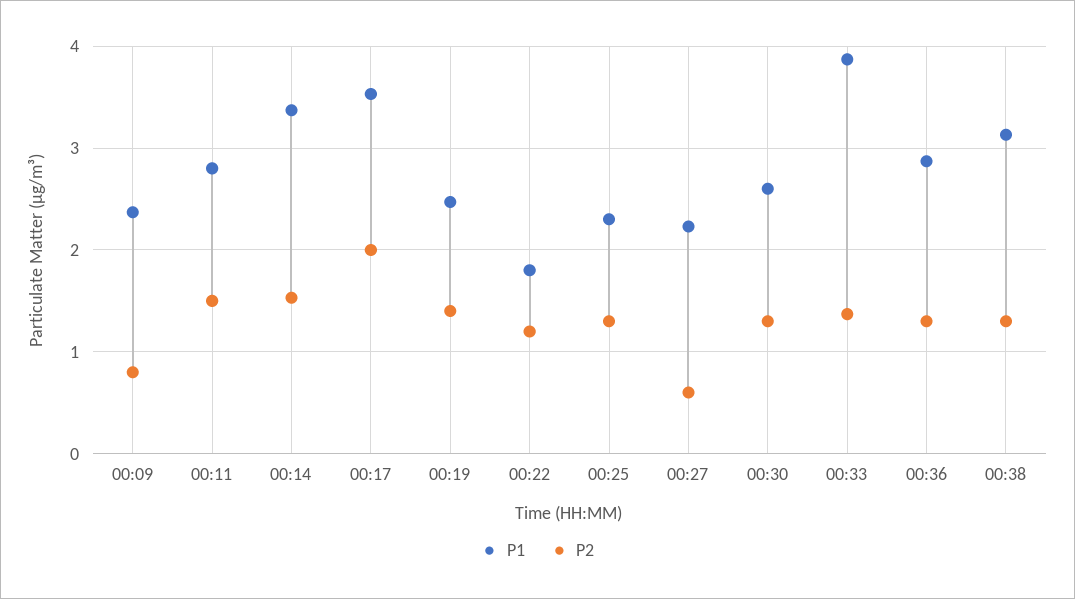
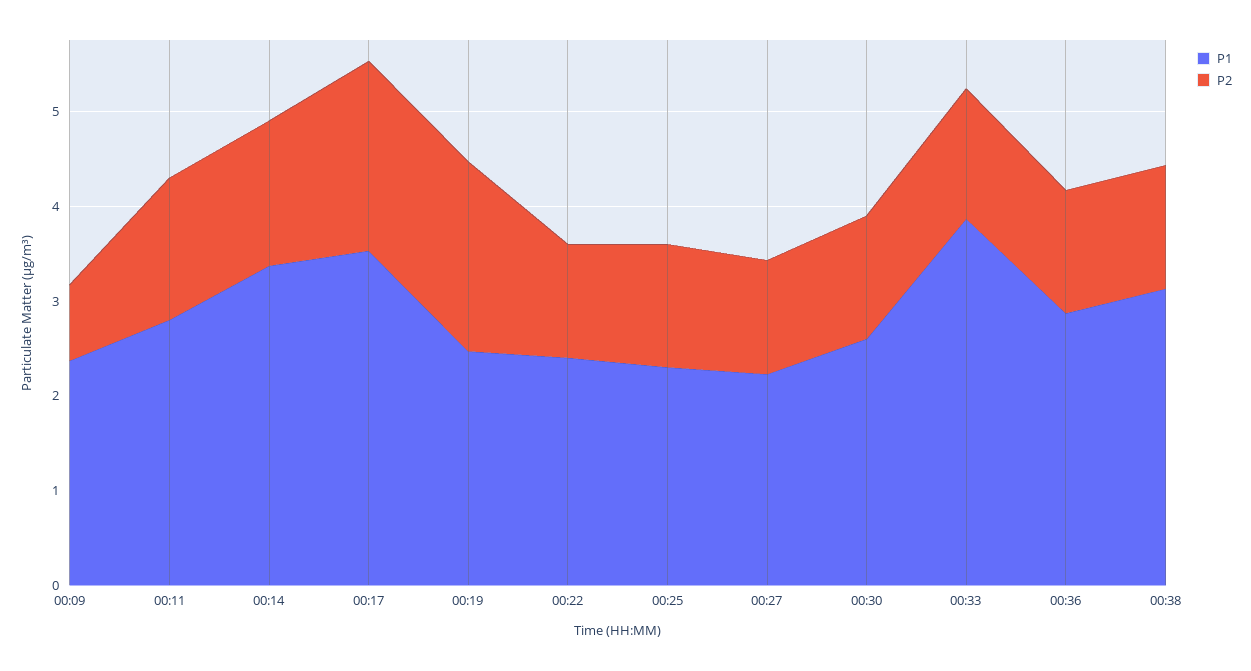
  {
    "P1": {
      "00:09": 2.4,
      "00:11": 2.8,
      "00:14": 3.4,
      "00:17": 3.5,
      "00:19": 2.5,
-     "00:22": 1.8,
+     "00:22": 2.4,
      "00:25": 2.3,
      "00:27": 2.2,
      "00:30": 2.6,
      "00:33": 3.9,
      "00:36": 2.9,
      "00:38": 3.1
    },
    "P2": {
      "00:09": 0.8,
      "00:11": 1.5,
      "00:14": 1.5,
      "00:17": 2,
-     "00:19": 1.4,
+     "00:19": 2,
      "00:22": 1.2,
      "00:25": 1.3,
-     "00:27": 0.6,
+     "00:27": 1.2,
      "00:30": 1.3,
      "00:33": 1.4,
      "00:36": 1.3,
      "00:38": 1.3
    }
  }

